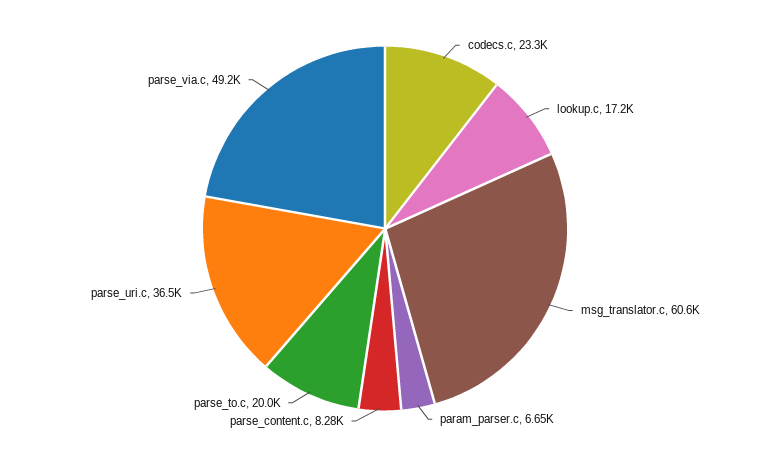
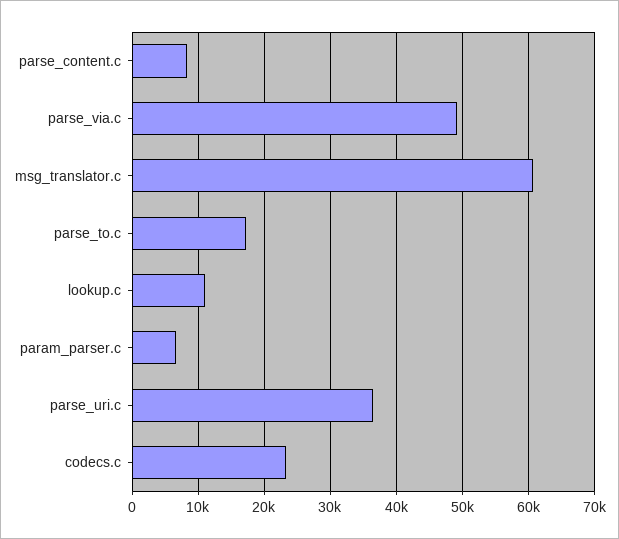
  {
    "codecs.c": 23300,
-   "lookup.c": 17200,
+   "lookup.c": 11000,
    "msg_translator.c": 60600,
    "param_parser.c": 6650,
    "parse_content.c": 8280,
-   "parse_to.c": 20000,
+   "parse_to.c": 17000,
    "parse_uri.c": 36500,
    "parse_via.c": 49200
  }

